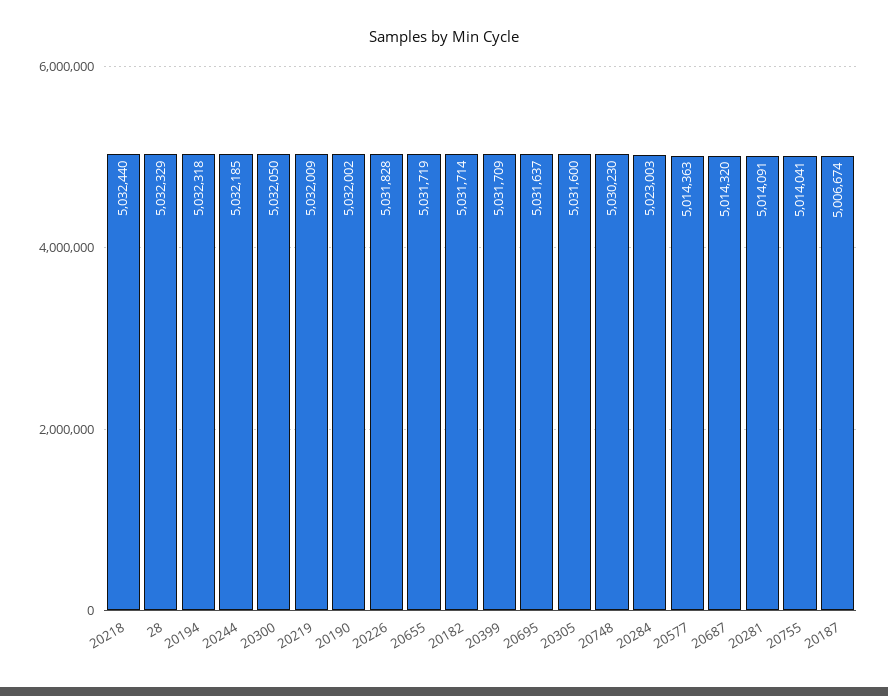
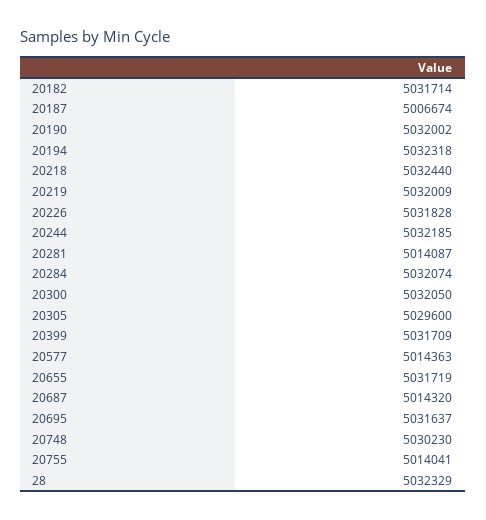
  {
    "20218": 5032440,
    "28": 5032329,
    "20194": 5032318,
    "20244": 5032185,
    "20300": 5032050,
    "20219": 5032009,
    "20190": 5032002,
    "20226": 5031828,
    "20655": 5031719,
    "20182": 5031714,
    "20399": 5031709,
    "20695": 5031637,
-   "20305": 5031600,
+   "20305": 5029600,
    "20748": 5030230,
-   "20284": 5023003,
+   "20284": 5032074,
    "20577": 5014363,
    "20687": 5014320,
-   "20281": 5014091,
+   "20281": 5014087,
    "20755": 5014041,
    "20187": 5006674
  }

